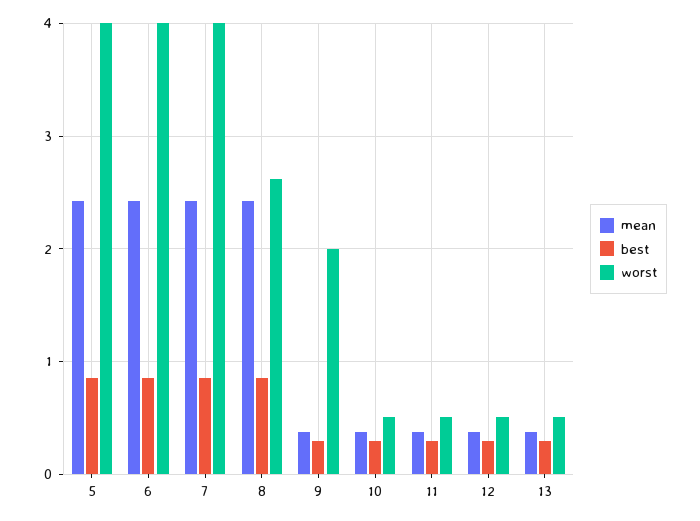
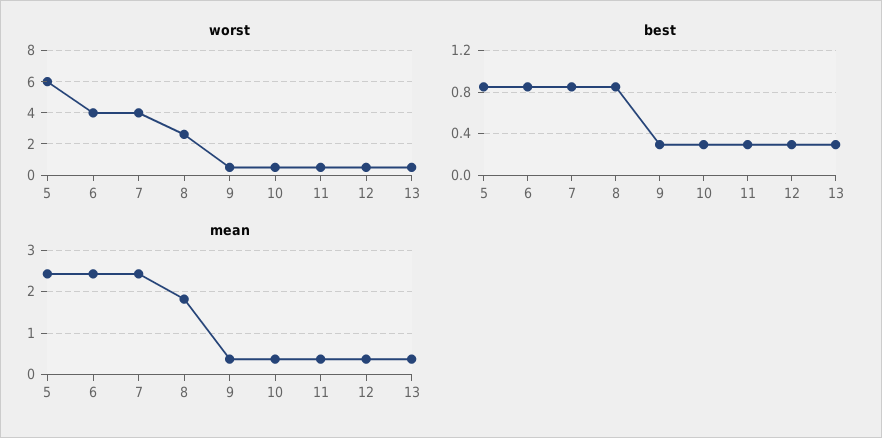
  {
    "mean": {
      "5": 2.4,
      "6": 2.4,
      "7": 2.4,
-     "8": 2.4,
+     "8": 1.8,
      "9": 0.4,
      "10": 0.4,
      "11": 0.4,
      "12": 0.4,
      "13": 0.4
    },
    "best": {
      "5": 0.9,
      "6": 0.9,
      "7": 0.9,
      "8": 0.9,
      "9": 0.3,
      "10": 0.3,
      "11": 0.3,
      "12": 0.3,
      "13": 0.3
    },
    "worst": {
-     "5": 4,
+     "5": 6,
      "6": 4,
      "7": 4,
      "8": 2.6,
-     "9": 2,
+     "9": 0.5,
      "10": 0.5,
      "11": 0.5,
      "12": 0.5,
      "13": 0.5
    }
  }

